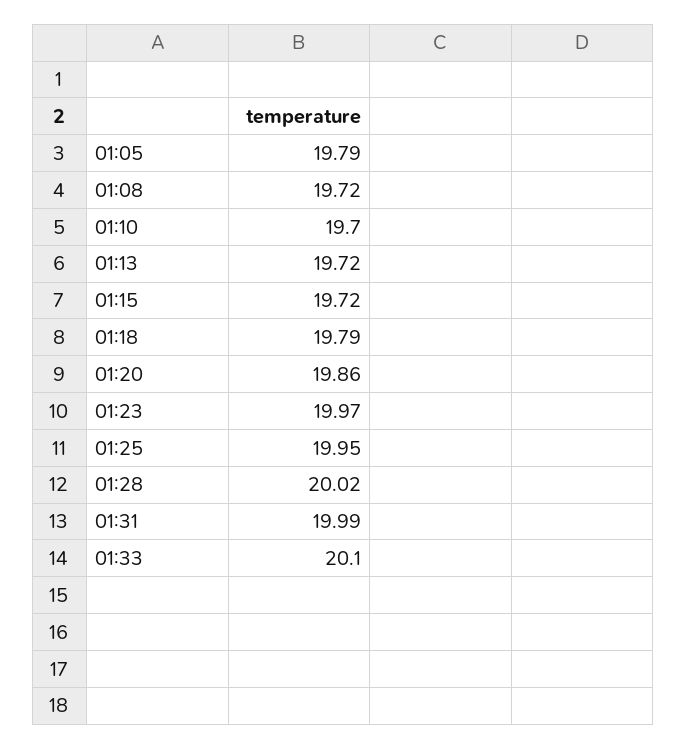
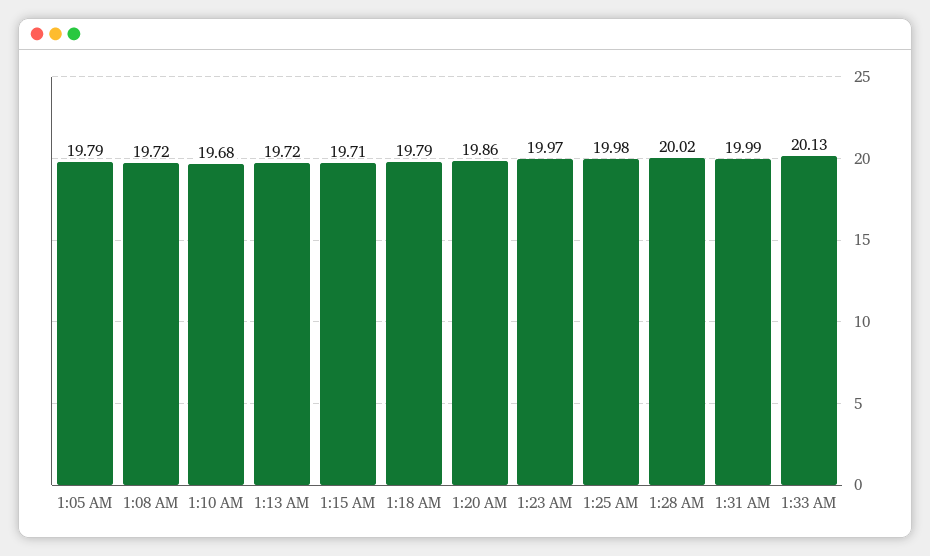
  {
    "01:05": 19.79,
    "01:08": 19.72,
-   "01:10": 19.7,
+   "01:10": 19.68,
    "01:13": 19.72,
-   "01:15": 19.72,
+   "01:15": 19.71,
    "01:18": 19.79,
    "01:20": 19.86,
    "01:23": 19.97,
-   "01:25": 19.95,
+   "01:25": 19.98,
    "01:28": 20.02,
    "01:31": 19.99,
-   "01:33": 20.1
+   "01:33": 20.13
  }

